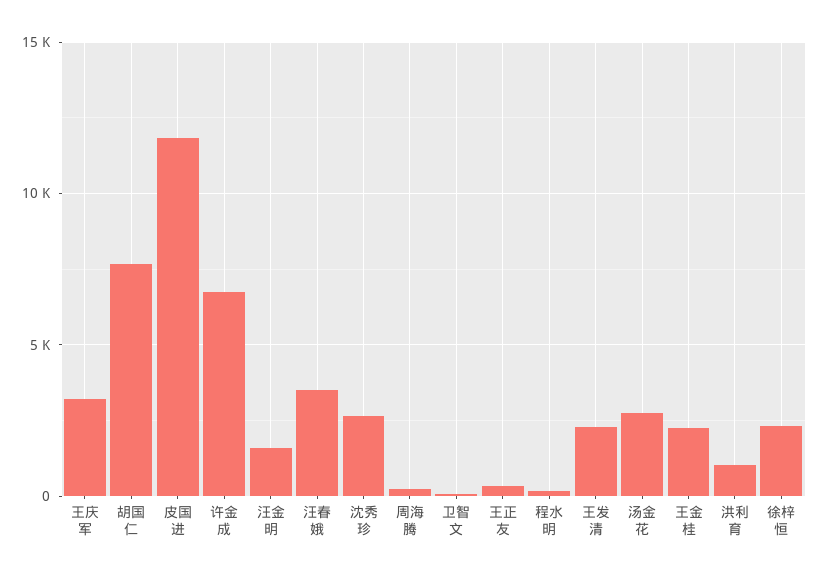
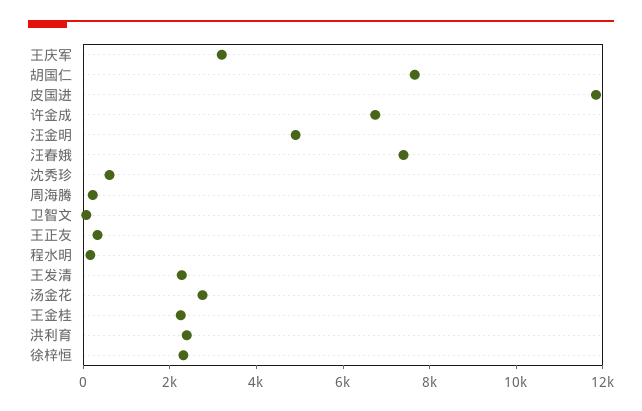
  {
    "王庆军": 3000,
    "胡国仁": 7500,
    "皮国进": 12000,
    "许金成": 6500,
-   "汪金明": 1500,
+   "汪金明": 5000,
-   "汪春娥": 3500,
+   "汪春娥": 7500,
-   "沈秀珍": 2500,
+   "沈秀珍": 500,
    "周海腾": 0,
    "卫智文": 0,
    "王正友": 500,
    "程水明": 0,
    "王发清": 2500,
    "汤金花": 3000,
    "王金桂": 2500,
-   "洪利育": 1000,
+   "洪利育": 2500,
    "徐梓恒": 2500
  }

